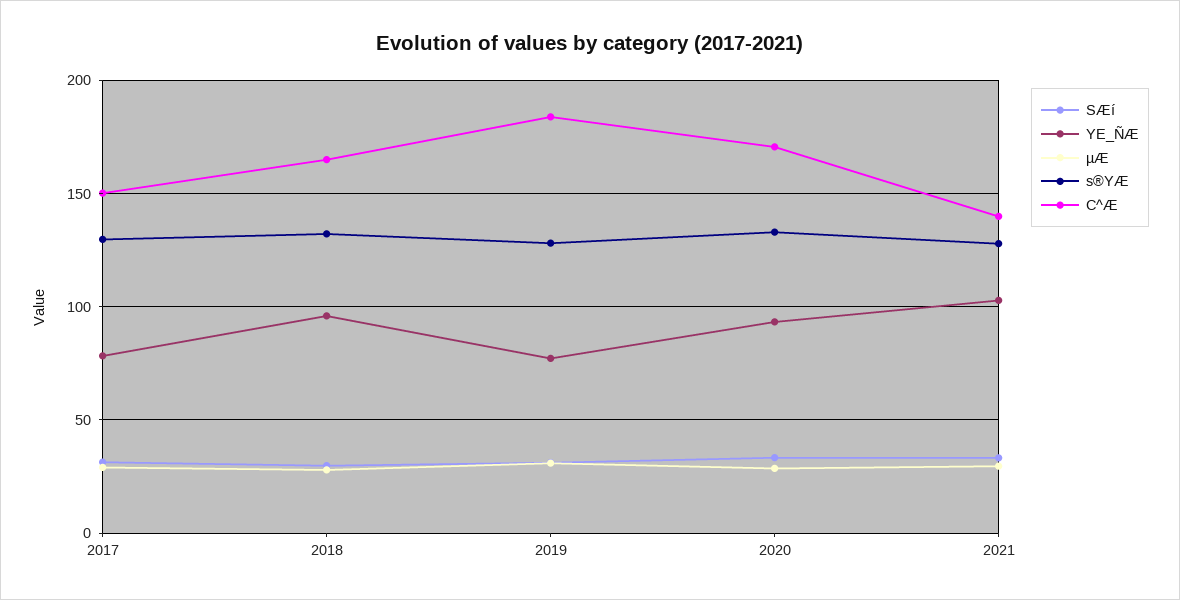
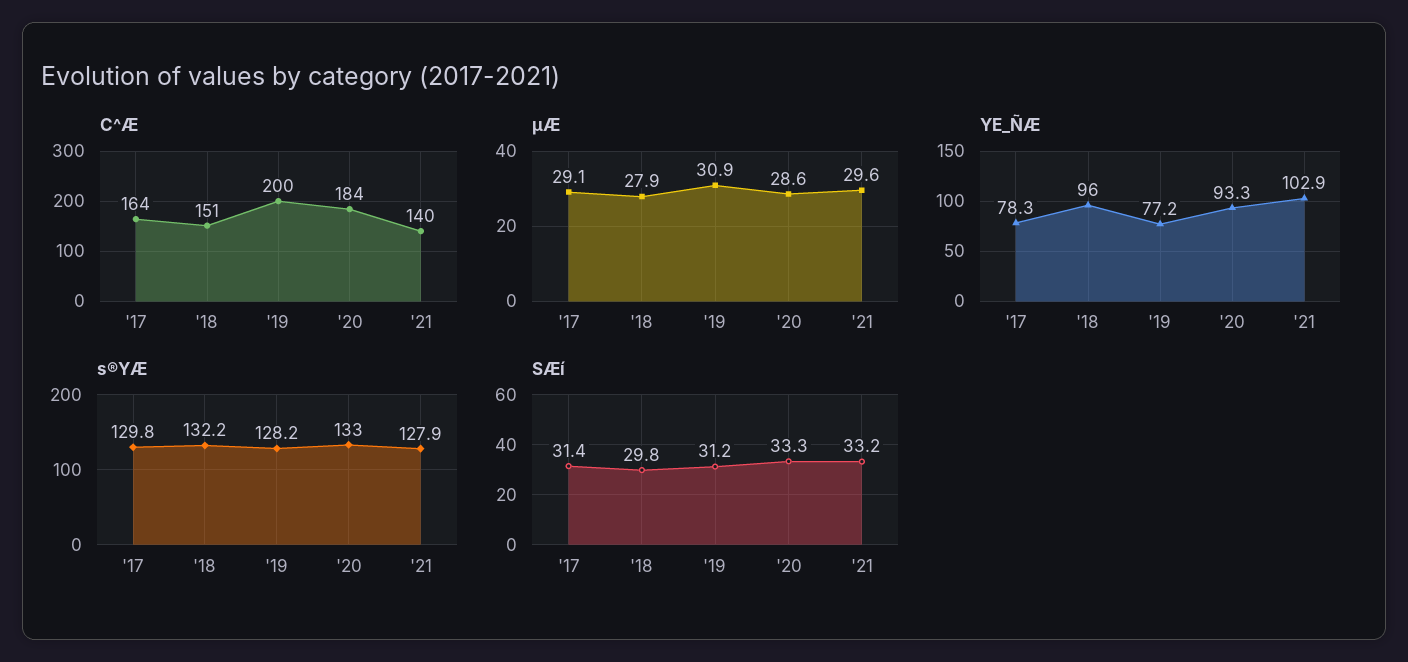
  {
    "SÆí": {
      "2017": 31.4,
      "2018": 29.8,
      "2019": 31.2,
      "2020": 33.3,
      "2021": 33.2
    },
    "YE_ÑÆ": {
      "2017": 78.3,
      "2018": 96,
      "2019": 77.2,
      "2020": 93.3,
      "2021": 102.9
    },
    "µÆ": {
      "2017": 29.1,
      "2018": 27.9,
      "2019": 30.9,
      "2020": 28.6,
      "2021": 29.6
    },
    "s®YÆ": {
      "2017": 129.8,
      "2018": 132.2,
      "2019": 128.2,
      "2020": 133,
      "2021": 127.9
    },
    "C^Æ": {
-     "2017": 150,
+     "2017": 164,
-     "2018": 165,
+     "2018": 151,
-     "2019": 185,
+     "2019": 200,
-     "2020": 170,
+     "2020": 184,
      "2021": 140
    }
  }

